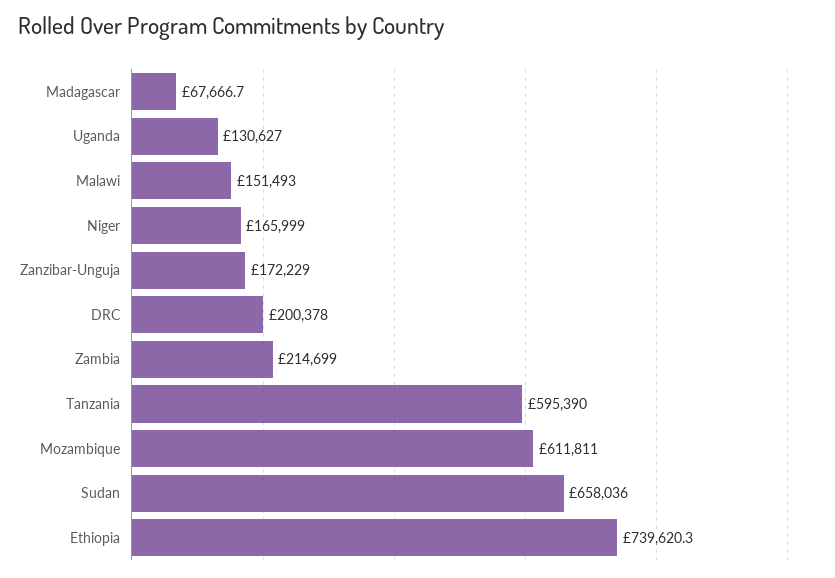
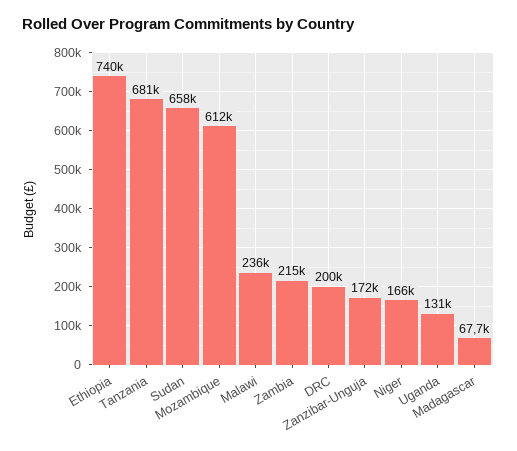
  {
    "Madagascar": 67666.7,
    "Uganda": 130627,
-   "Malawi": 151493,
+   "Malawi": 236000,
    "Niger": 165999,
    "Zanzibar-Unguja": 172229,
    "DRC": 200378,
    "Zambia": 214699,
-   "Tanzania": 595390,
+   "Tanzania": 681000,
    "Mozambique": 611811,
    "Sudan": 658036,
    "Ethiopia": 739620.3
  }

